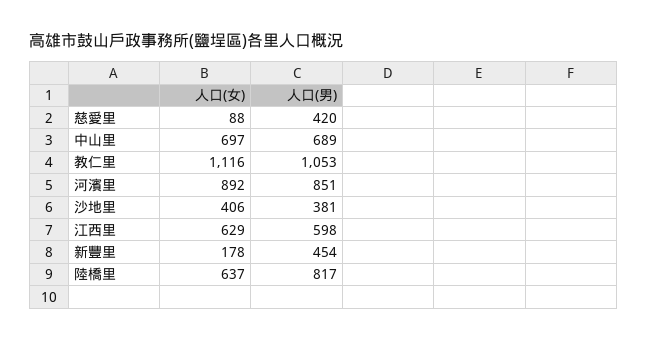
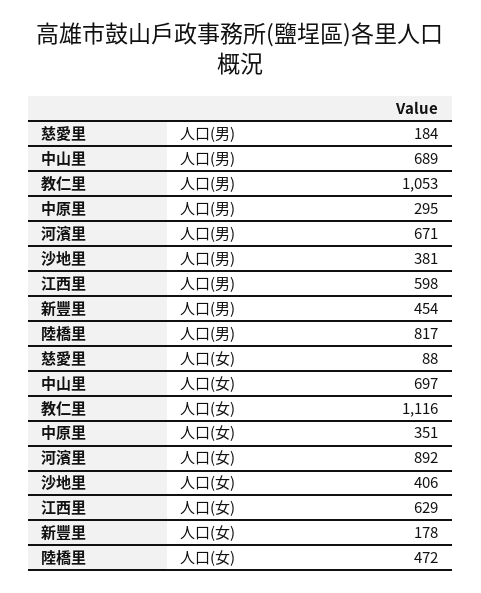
  {
    "人口(女)": {
      "慈愛里": 88,
      "中山里": 697,
      "教仁里": 1116,
      "河濱里": 892,
      "沙地里": 406,
      "江西里": 629,
      "新豐里": 178,
-     "陸橋里": 637
+     "陸橋里": 472,
+     "中原里": 351
    },
    "人口(男)": {
-     "慈愛里": 420,
+     "慈愛里": 184,
      "中山里": 689,
      "教仁里": 1053,
-     "河濱里": 851,
+     "河濱里": 671,
      "沙地里": 381,
      "江西里": 598,
      "新豐里": 454,
-     "陸橋里": 817
+     "陸橋里": 817,
+     "中原里": 295
    }
  }

